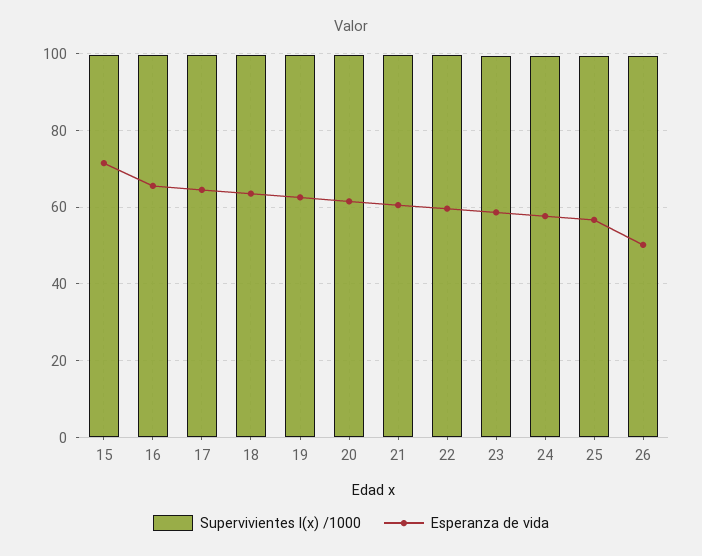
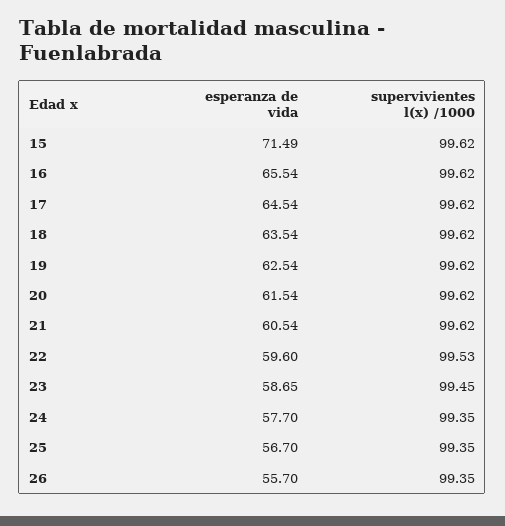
  {
    "Supervivientes l(x) /1000": {
      "15": 99.62,
      "16": 99.62,
      "17": 99.62,
      "18": 99.62,
      "19": 99.62,
      "20": 99.62,
      "21": 99.62,
      "22": 99.53,
      "23": 99.45,
      "24": 99.35,
      "25": 99.35,
      "26": 99.35
    },
    "Esperanza de vida": {
      "15": 71.49,
      "16": 65.54,
      "17": 64.54,
      "18": 63.54,
      "19": 62.54,
      "20": 61.54,
      "21": 60.54,
      "22": 59.6,
      "23": 58.65,
      "24": 57.7,
      "25": 56.7,
-     "26": 50
+     "26": 55.7
    }
  }

